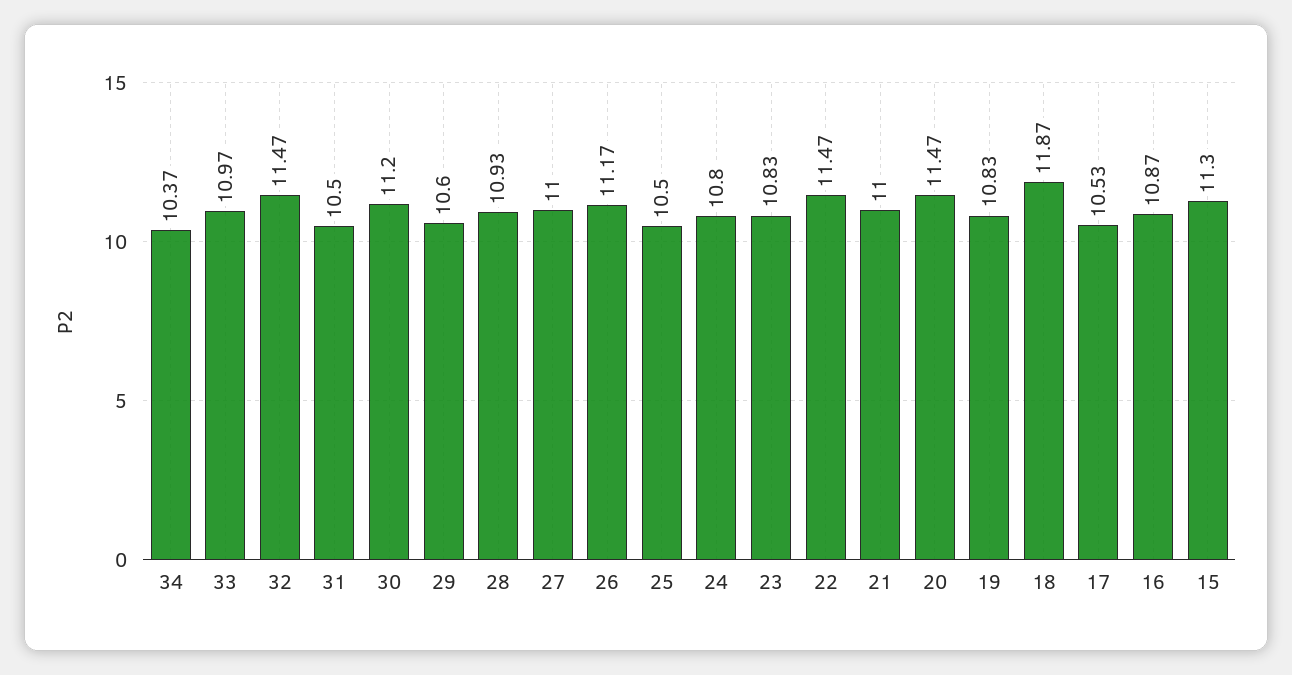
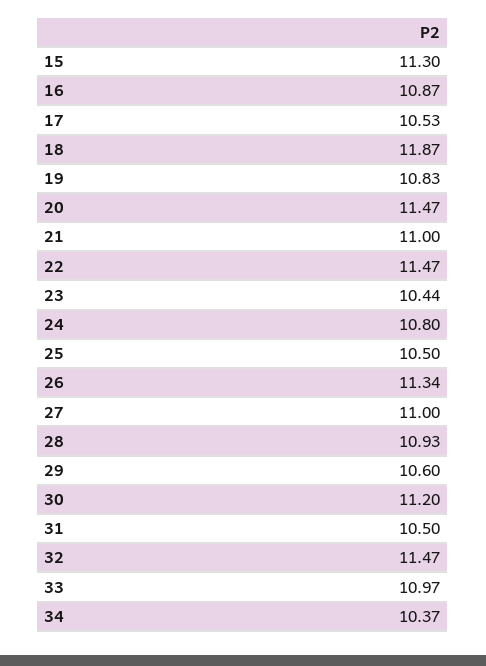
  {
    "34": 10.37,
    "33": 10.97,
    "32": 11.47,
    "31": 10.5,
    "30": 11.2,
    "29": 10.6,
    "28": 10.93,
    "27": 11,
-   "26": 11.17,
+   "26": 11.34,
    "25": 10.5,
    "24": 10.8,
-   "23": 10.83,
+   "23": 10.44,
    "22": 11.47,
    "21": 11,
    "20": 11.47,
    "19": 10.83,
    "18": 11.87,
    "17": 10.53,
    "16": 10.87,
    "15": 11.3
  }

